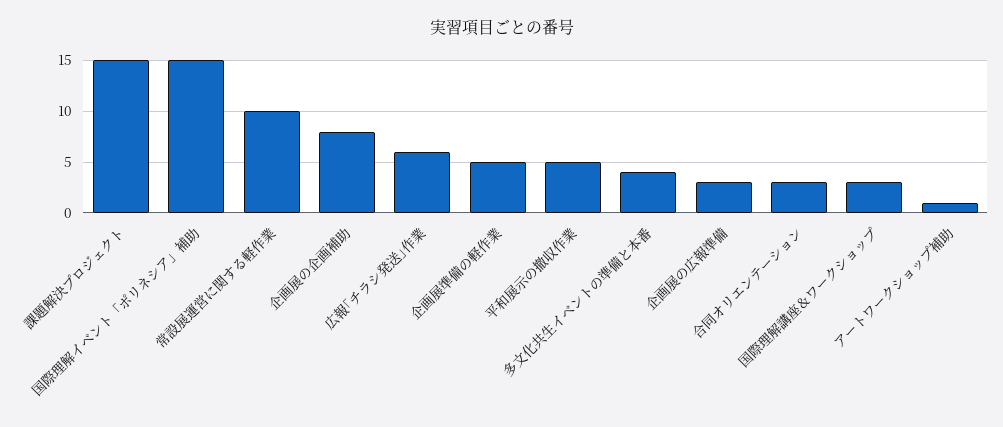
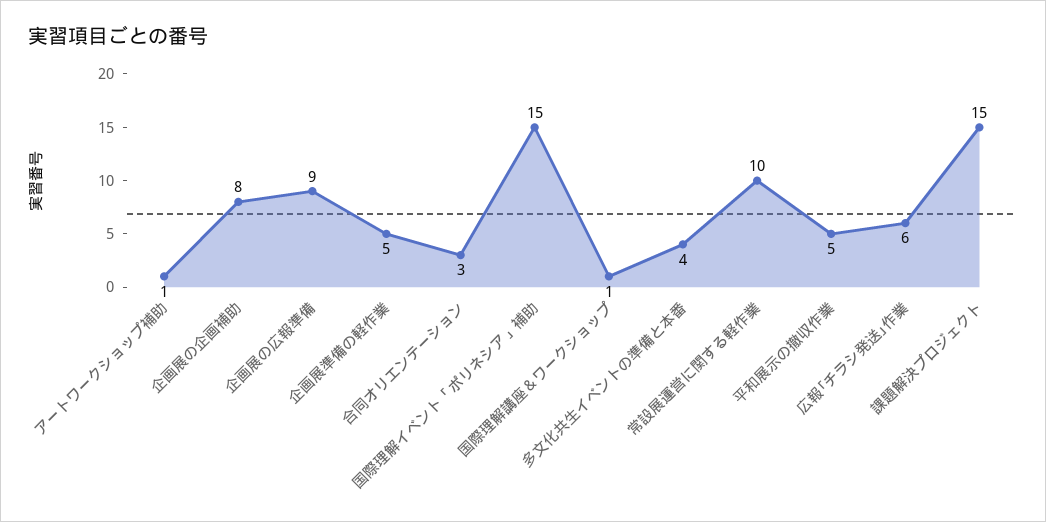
  {
    "課題解決プロジェクト": 15,
    "国際理解イベント「ポリネシア」補助": 15,
    "常設展運営に関する軽作業": 10,
    "企画展の企画補助": 8,
    "広報｢チラシ発送｣作業": 6,
    "企画展準備の軽作業": 5,
    "平和展示の撤収作業": 5,
    "多文化共生イベントの準備と本番": 4,
-   "企画展の広報準備": 3,
+   "企画展の広報準備": 9,
    "合同オリエンテーション": 3,
-   "国際理解講座＆ワークショップ": 3,
+   "国際理解講座＆ワークショップ": 1,
    "アートワークショップ補助": 1
  }

